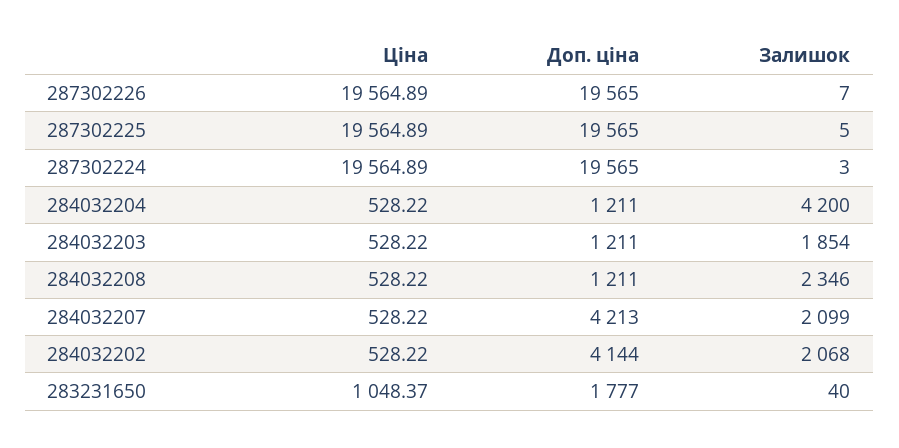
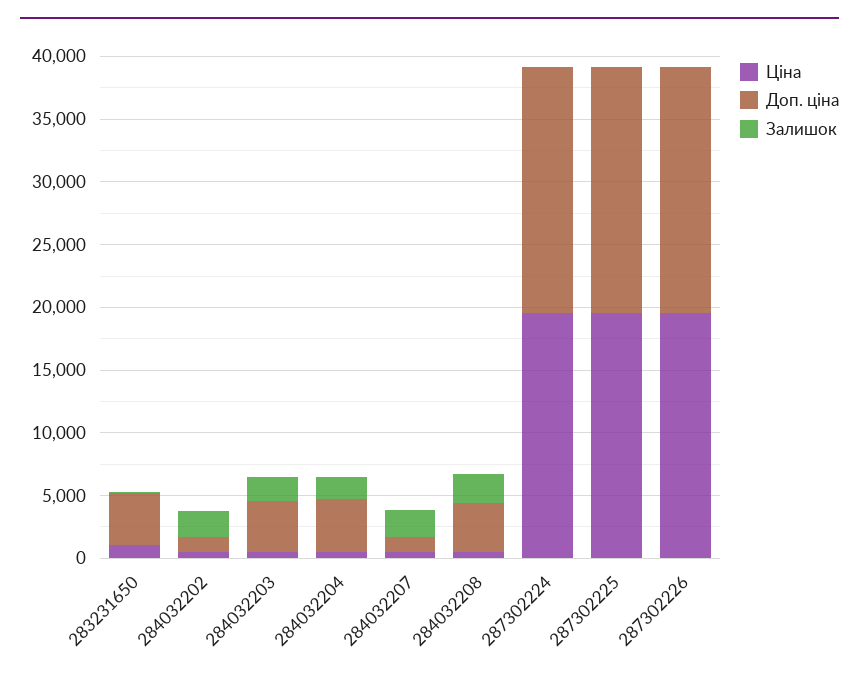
  {
    "Ціна": {
      "287302226": 19564.89,
      "287302225": 19564.89,
      "287302224": 19564.89,
      "284032204": 528.22,
      "284032203": 528.22,
      "284032208": 528.22,
      "284032207": 528.22,
      "284032202": 528.22,
      "283231650": 1048.37
    },
    "Доп. ціна": {
      "287302226": 19565,
      "287302225": 19565,
      "287302224": 19565,
-     "284032204": 1211,
+     "284032204": 4000,
-     "284032203": 1211,
+     "284032203": 4000,
-     "284032208": 1211,
+     "284032208": 4000,
-     "284032207": 4213,
+     "284032207": 1000,
-     "284032202": 4144,
+     "284032202": 1000,
-     "283231650": 1777
+     "283231650": 4000
    },
    "Залишок": {
      "287302226": 7,
      "287302225": 5,
      "287302224": 3,
-     "284032204": 4200,
+     "284032204": 2000,
      "284032203": 1854,
      "284032208": 2346,
      "284032207": 2099,
      "284032202": 2068,
      "283231650": 40
    }
  }

